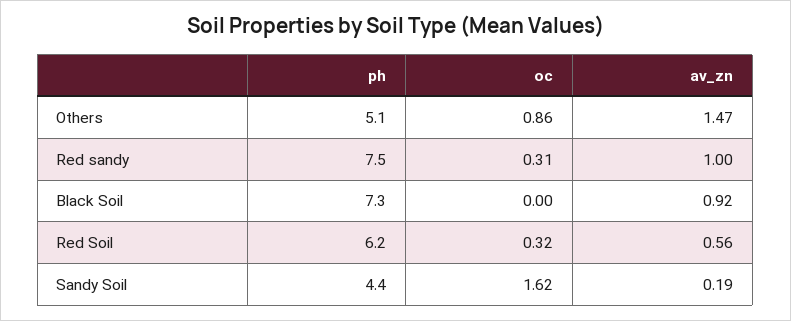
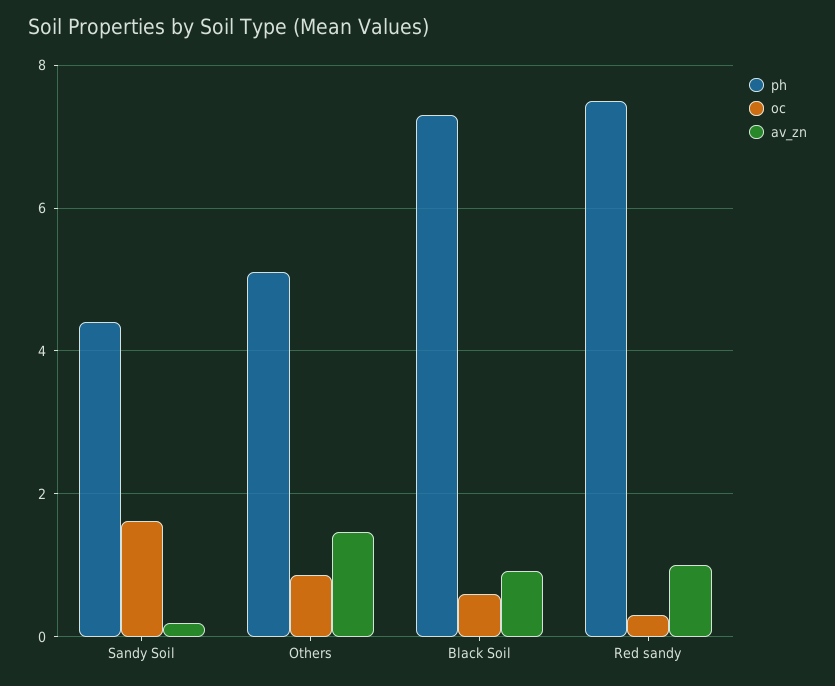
  {
    "ph": {
      "Others": 5.1,
      "Red sandy": 7.5,
      "Black Soil": 7.3,
-     "Red Soil": 6.2,
      "Sandy Soil": 4.4
    },
    "oc": {
      "Others": 0.86,
      "Red sandy": 0.31,
-     "Black Soil": 0,
+     "Black Soil": 0.6,
-     "Red Soil": 0.32,
      "Sandy Soil": 1.62
    },
    "av_zn": {
      "Others": 1.47,
      "Red sandy": 1,
      "Black Soil": 0.92,
-     "Red Soil": 0.56,
      "Sandy Soil": 0.19
    }
  }

